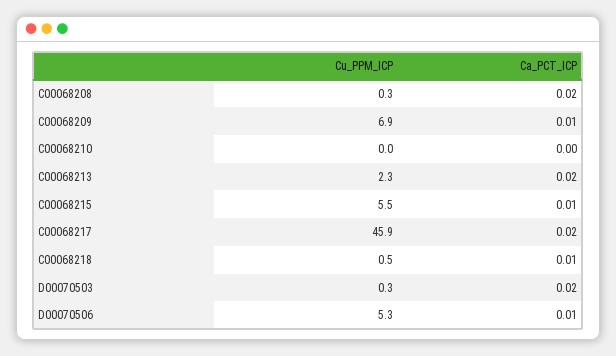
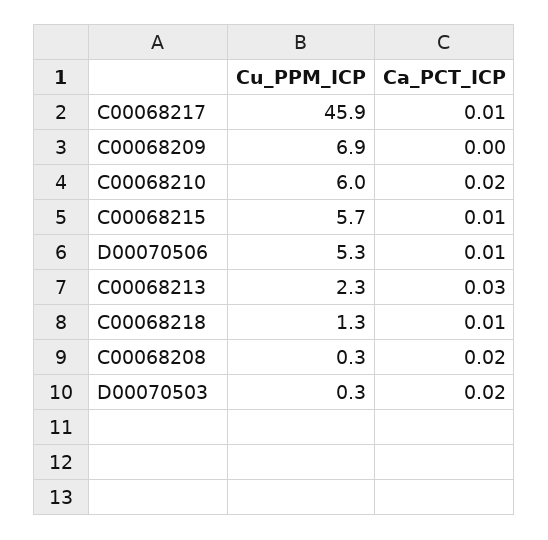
  {
    "Cu_PPM_ICP": {
      "C00068208": 0.3,
      "C00068209": 6.9,
-     "C00068210": 0,
+     "C00068210": 6,
      "C00068213": 2.3,
-     "C00068215": 5.5,
+     "C00068215": 5.7,
      "C00068217": 45.9,
-     "C00068218": 0.5,
+     "C00068218": 1.3,
      "D00070503": 0.3,
      "D00070506": 5.3
    },
    "Ca_PCT_ICP": {
      "C00068208": 0.02,
-     "C00068209": 0.01,
+     "C00068209": 0,
-     "C00068210": 0,
+     "C00068210": 0.02,
-     "C00068213": 0.02,
+     "C00068213": 0.03,
      "C00068215": 0.01,
-     "C00068217": 0.02,
+     "C00068217": 0.01,
      "C00068218": 0.01,
      "D00070503": 0.02,
      "D00070506": 0.01
    }
  }

